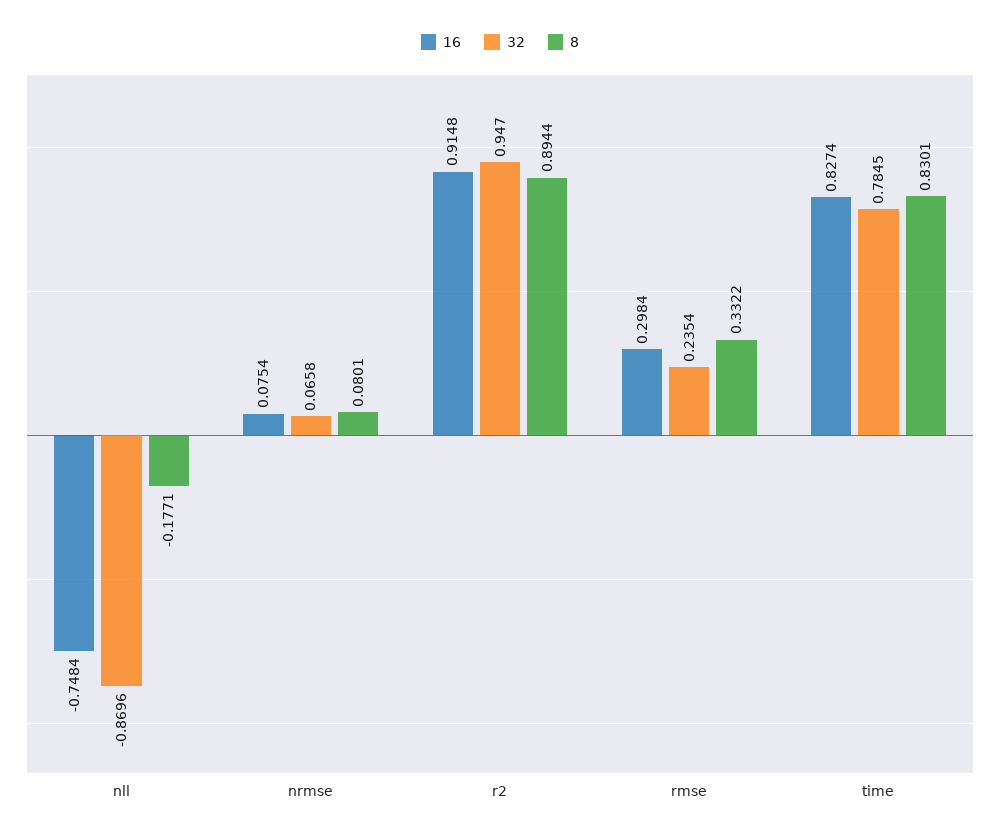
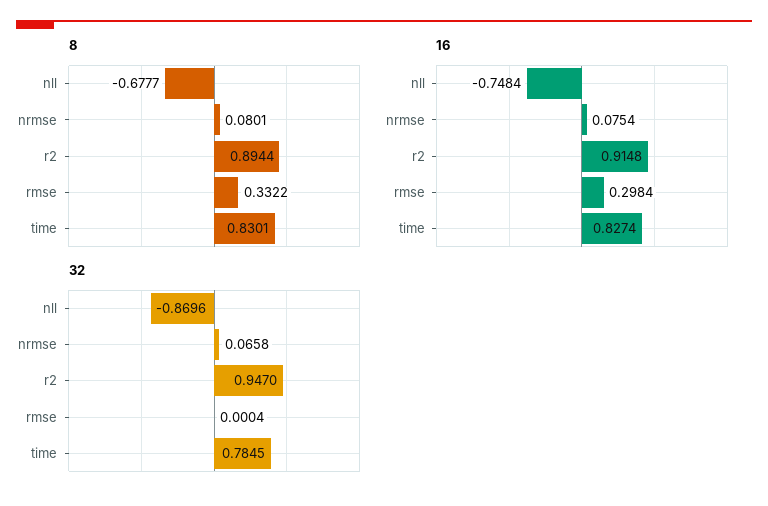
  {
    "16": {
      "nll": -0.7484,
      "nrmse": 0.0754,
      "r2": 0.9148,
      "rmse": 0.2984,
      "time": 0.8274
    },
    "32": {
      "nll": -0.8696,
      "nrmse": 0.0658,
      "r2": 0.947,
-     "rmse": 0.2354,
+     "rmse": 0.0004,
      "time": 0.7845
    },
    "8": {
-     "nll": -0.1771,
+     "nll": -0.6777,
      "nrmse": 0.0801,
      "r2": 0.8944,
      "rmse": 0.3322,
      "time": 0.8301
    }
  }

